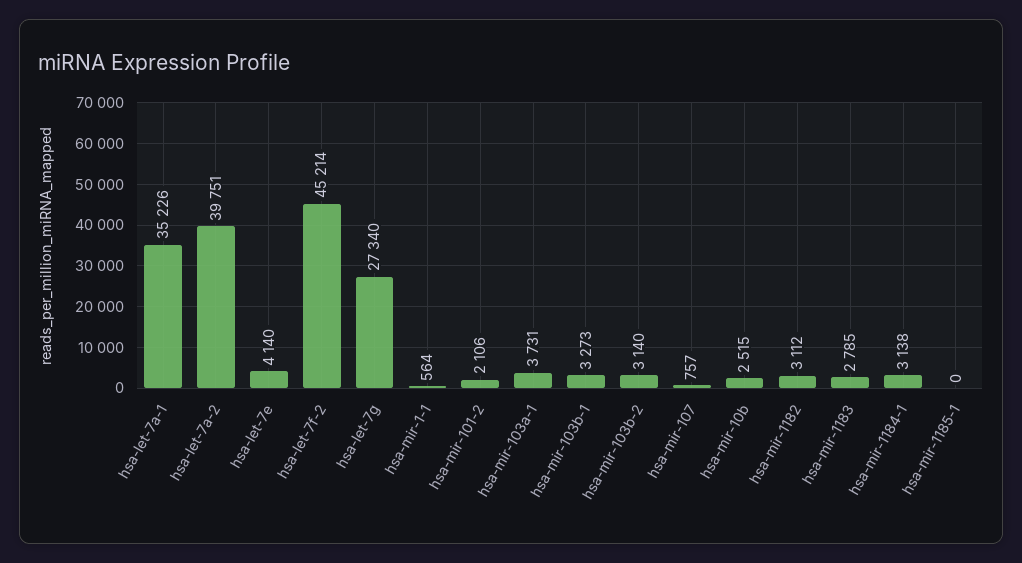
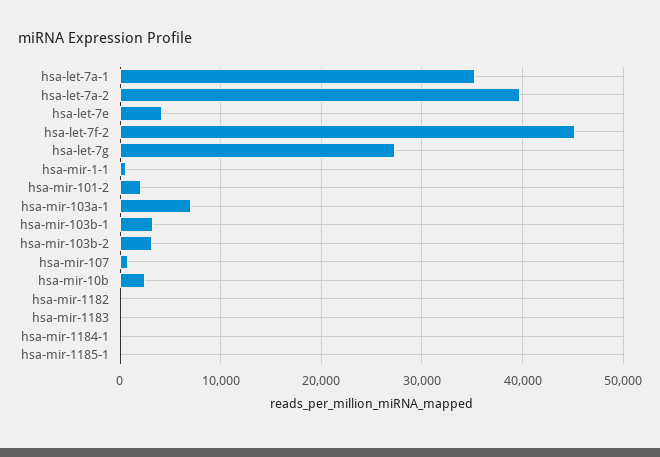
  {
    "hsa-let-7a-1": 35226,
    "hsa-let-7a-2": 39751,
    "hsa-let-7e": 4140,
    "hsa-let-7f-2": 45214,
    "hsa-let-7g": 27340,
    "hsa-mir-1-1": 564,
    "hsa-mir-101-2": 2106,
-   "hsa-mir-103a-1": 3731,
+   "hsa-mir-103a-1": 7000,
    "hsa-mir-103b-1": 3273,
    "hsa-mir-103b-2": 3140,
    "hsa-mir-107": 757,
    "hsa-mir-10b": 2515,
-   "hsa-mir-1182": 3112,
+   "hsa-mir-1182": 0,
-   "hsa-mir-1183": 2785,
+   "hsa-mir-1183": 0,
-   "hsa-mir-1184-1": 3138,
+   "hsa-mir-1184-1": 0,
    "hsa-mir-1185-1": 0
  }

